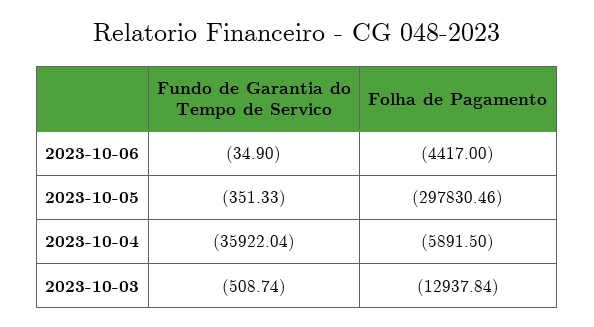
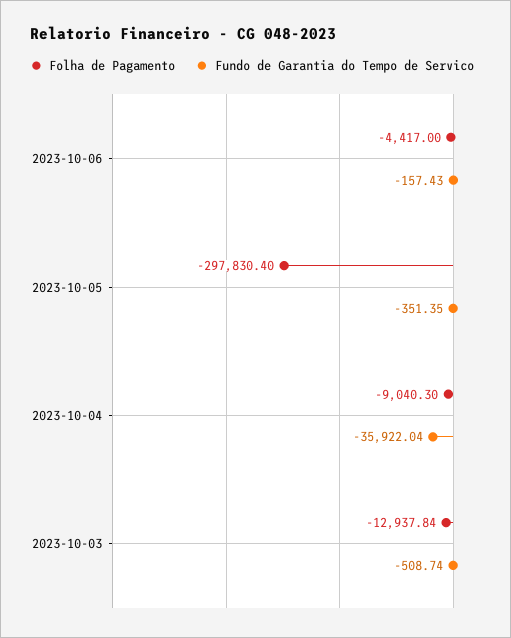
  {
    "Fundo de Garantia do Tempo de Servico": {
-     "2023-10-06": -34.9,
+     "2023-10-06": -157.43,
-     "2023-10-05": -351.33,
+     "2023-10-05": -351.35,
      "2023-10-04": -35922.04,
      "2023-10-03": -508.74
    },
    "Folha de Pagamento": {
      "2023-10-06": -4417,
-     "2023-10-05": -297830.46,
+     "2023-10-05": -297830.4,
-     "2023-10-04": -5891.5,
+     "2023-10-04": -9040.3,
      "2023-10-03": -12937.84
    }
  }

